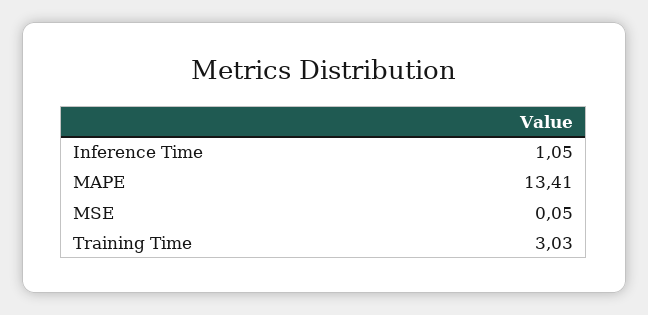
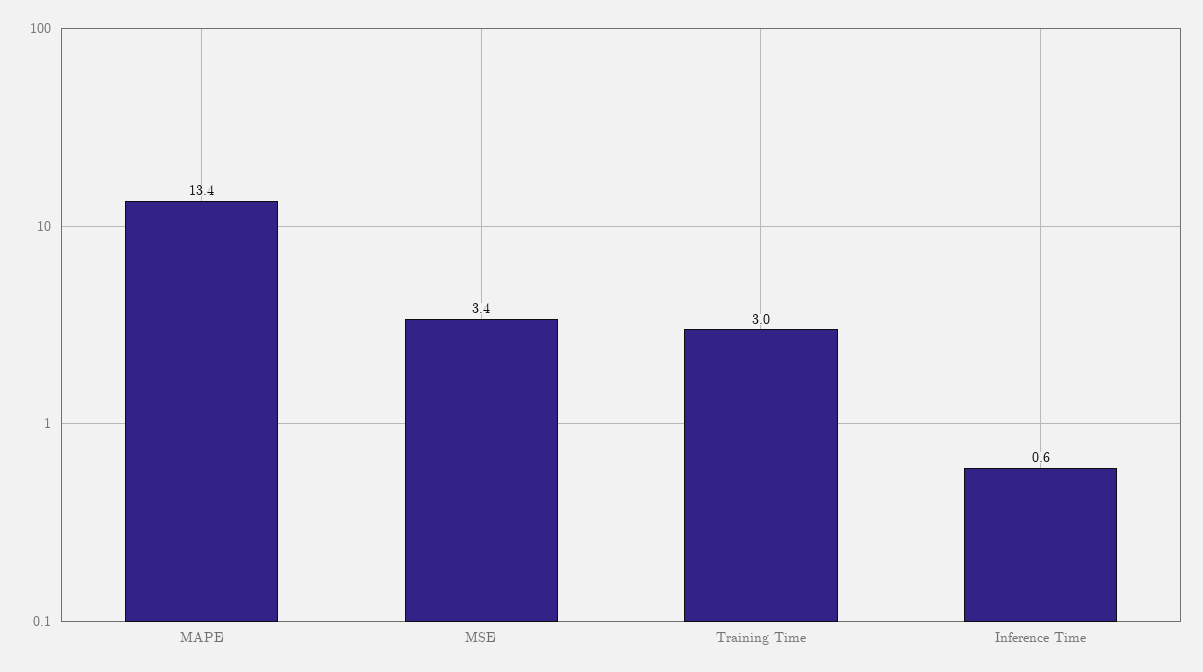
  {
-   "Inference Time": 1.05,
+   "Inference Time": 0.6,
    "MAPE": 13.41,
-   "MSE": 0.05,
+   "MSE": 3.4,
    "Training Time": 3.03
  }

